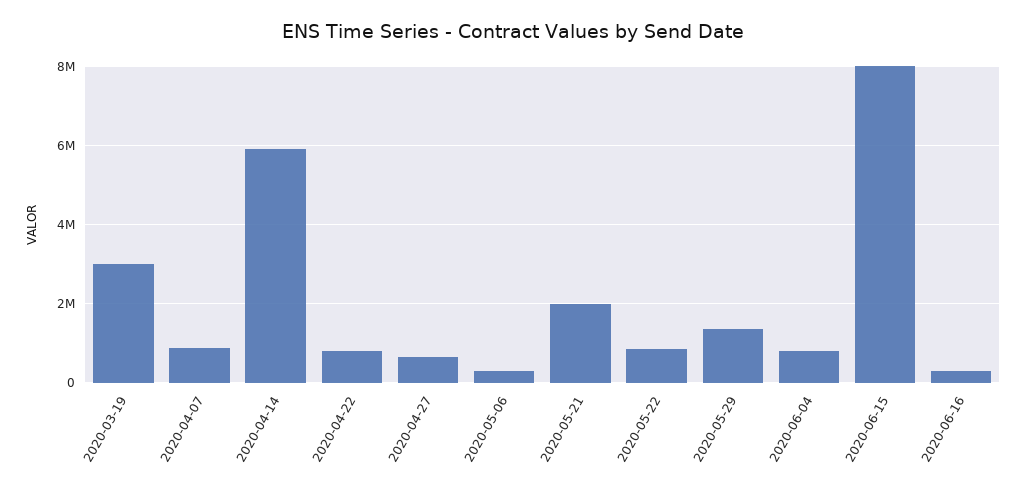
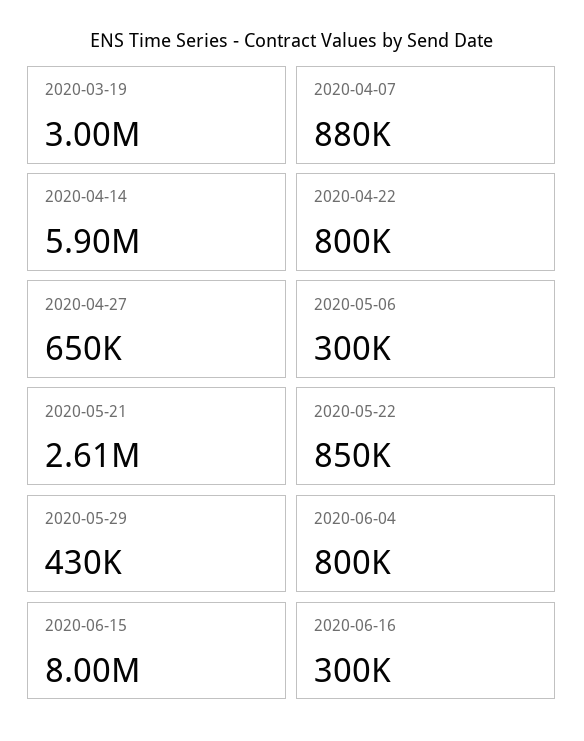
  {
    "2020-03-19": 3000000,
    "2020-04-07": 880000,
    "2020-04-14": 5900000,
    "2020-04-22": 800000,
    "2020-04-27": 650000,
    "2020-05-06": 300000,
-   "2020-05-21": 2000000,
+   "2020-05-21": 2610000,
    "2020-05-22": 850000,
-   "2020-05-29": 1400000,
+   "2020-05-29": 430000,
    "2020-06-04": 800000,
    "2020-06-15": 8000000,
    "2020-06-16": 300000
  }

